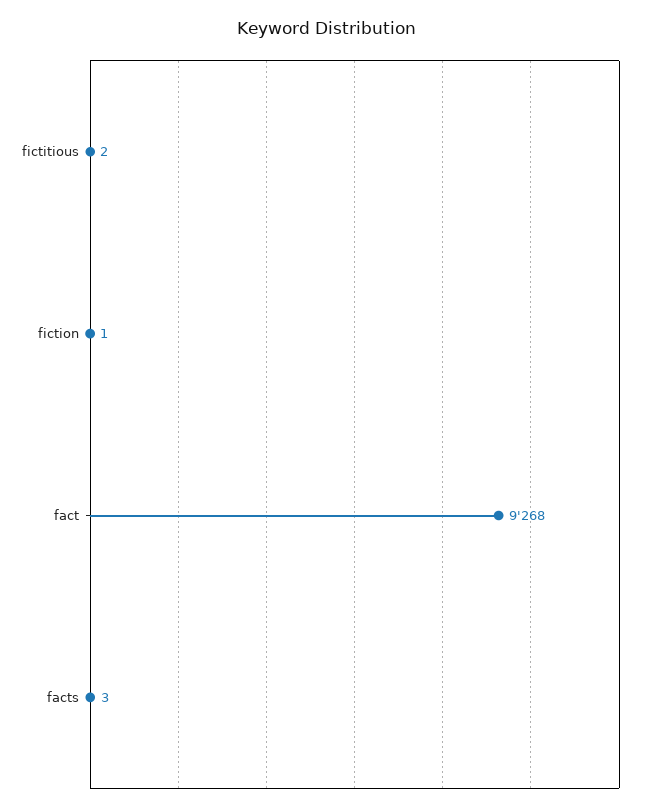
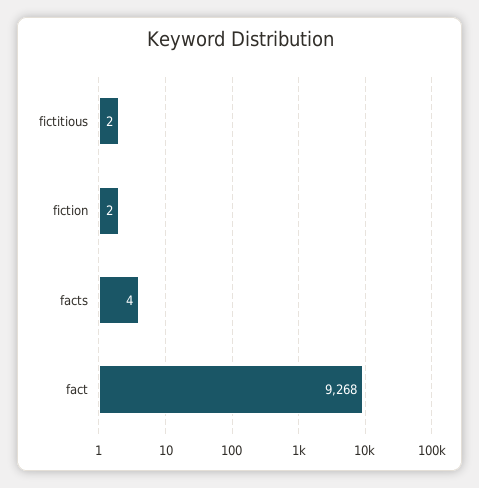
  {
    "fictitious": 2,
-   "fiction": 1,
+   "fiction": 2,
    "fact": 9268,
-   "facts": 3
+   "facts": 4
  }

